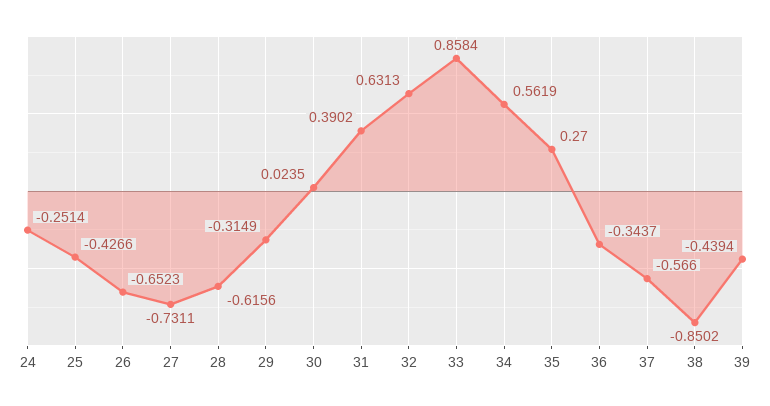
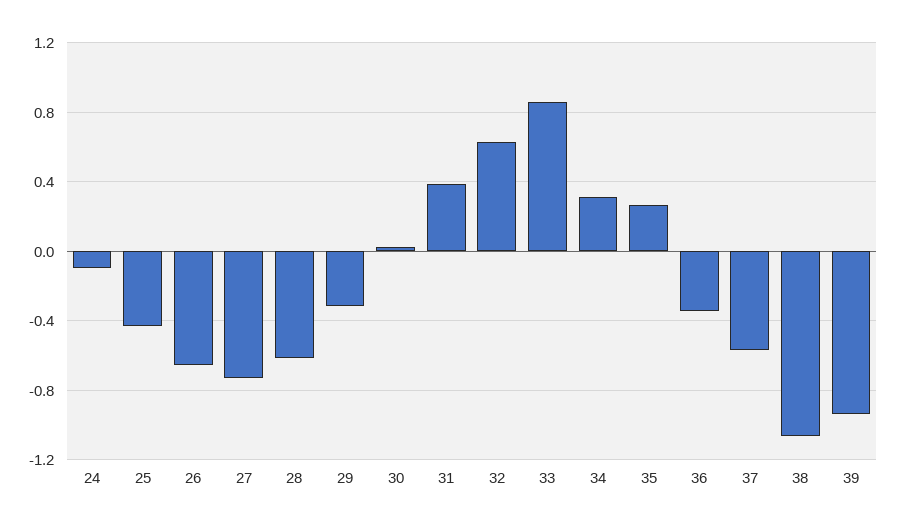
  {
-   "24": -0.2514,
+   "24": -0.1,
    "25": -0.4266,
    "26": -0.6523,
    "27": -0.7311,
    "28": -0.6156,
    "29": -0.3149,
    "30": 0.0235,
    "31": 0.3902,
    "32": 0.6313,
    "33": 0.8584,
-   "34": 0.5619,
+   "34": 0.3,
    "35": 0.27,
    "36": -0.3437,
    "37": -0.566,
-   "38": -0.8502,
+   "38": -1.05,
-   "39": -0.4394
+   "39": -0.95
  }

